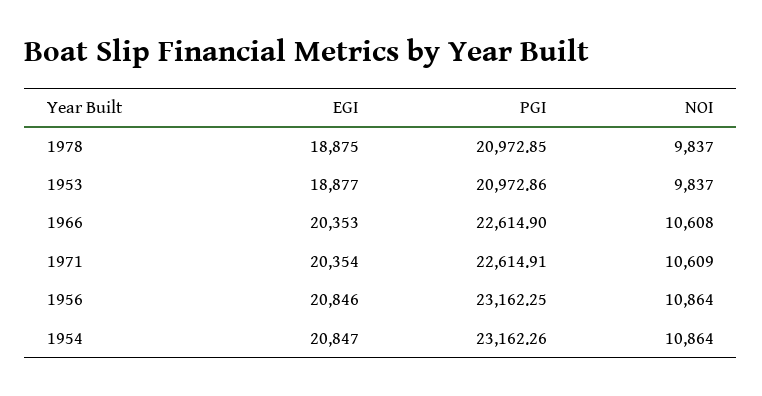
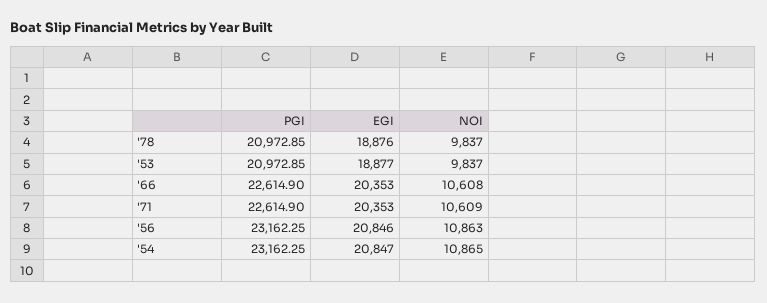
  {
    "EGI": {
-     "1978": 18875,
+     "1978": 18876,
      "1953": 18877,
      "1966": 20353,
-     "1971": 20354,
+     "1971": 20353,
      "1956": 20846,
      "1954": 20847
    },
    "PGI": {
      "1978": 20972.85,
-     "1953": 20972.86,
+     "1953": 20972.85,
      "1966": 22614.9,
-     "1971": 22614.91,
+     "1971": 22614.9,
      "1956": 23162.25,
-     "1954": 23162.26
+     "1954": 23162.25
    },
    "NOI": {
      "1978": 9837,
      "1953": 9837,
      "1966": 10608,
      "1971": 10609,
-     "1956": 10864,
+     "1956": 10863,
-     "1954": 10864
+     "1954": 10865
    }
  }

